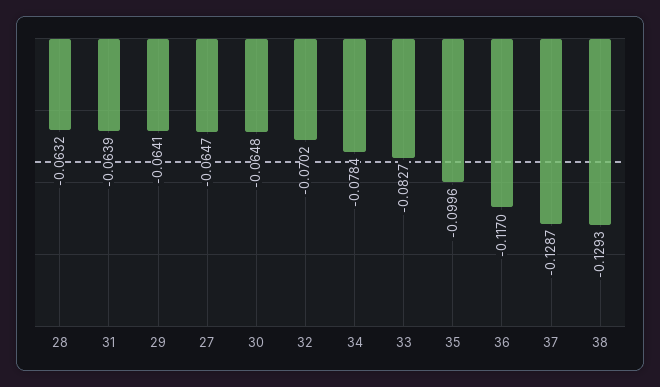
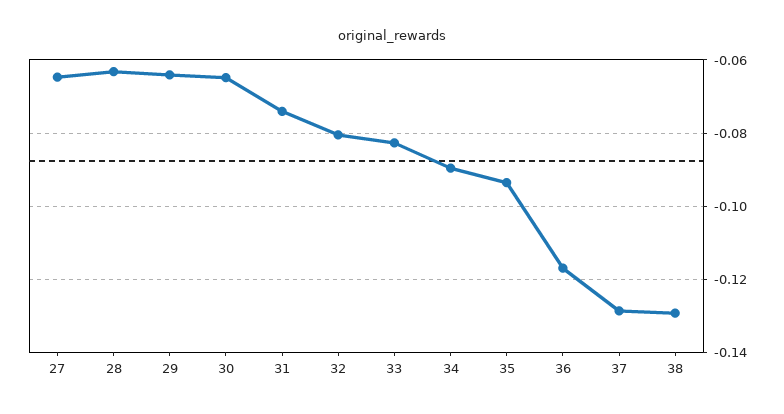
  {
    "28": -0.0632,
-   "31": -0.0639,
+   "31": -0.074,
    "29": -0.0641,
    "27": -0.0647,
    "30": -0.0648,
-   "32": -0.0702,
+   "32": -0.08,
-   "34": -0.0784,
+   "34": -0.09,
    "33": -0.0827,
-   "35": -0.0996,
+   "35": -0.094,
    "36": -0.117,
    "37": -0.1287,
    "38": -0.1293
  }

